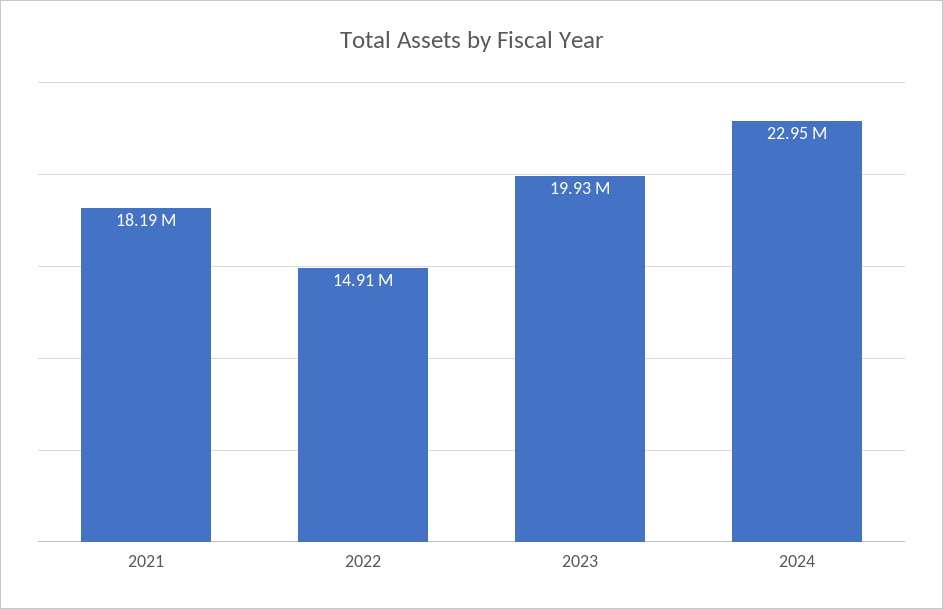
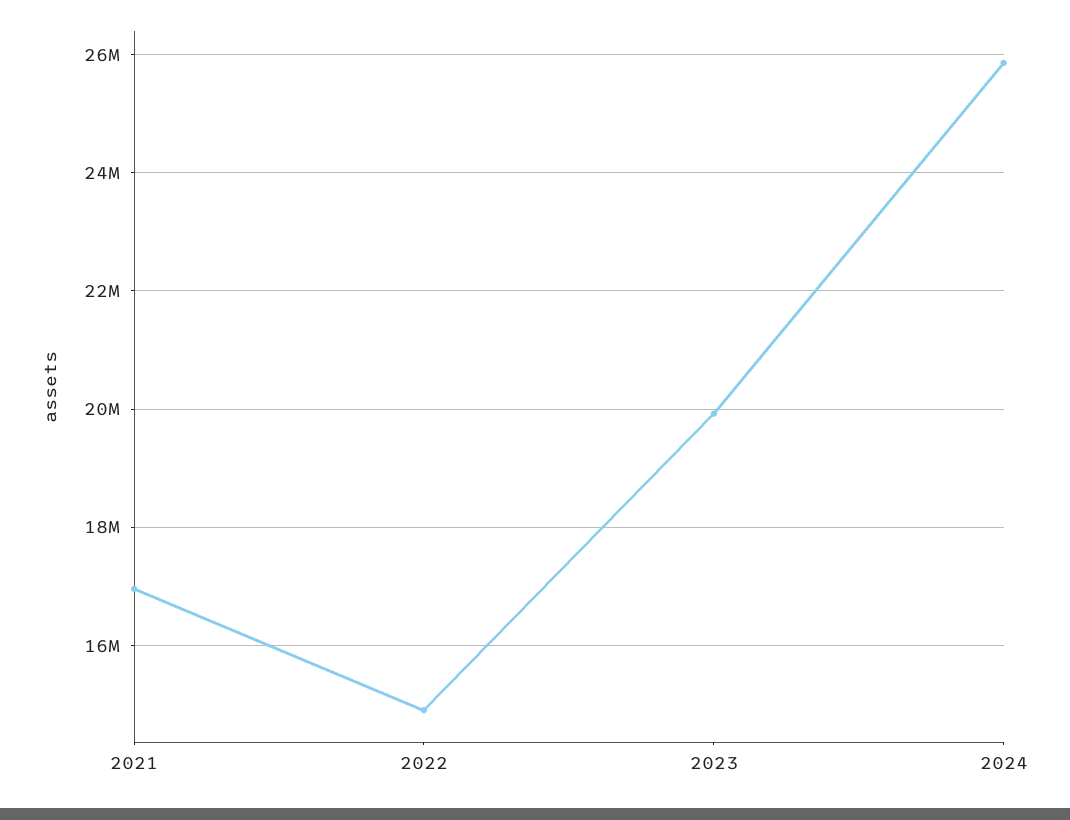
  {
-   "2021": 18190000,
+   "2021": 17000000,
    "2022": 14910000,
    "2023": 19930000,
-   "2024": 22950000
+   "2024": 25800000
  }

